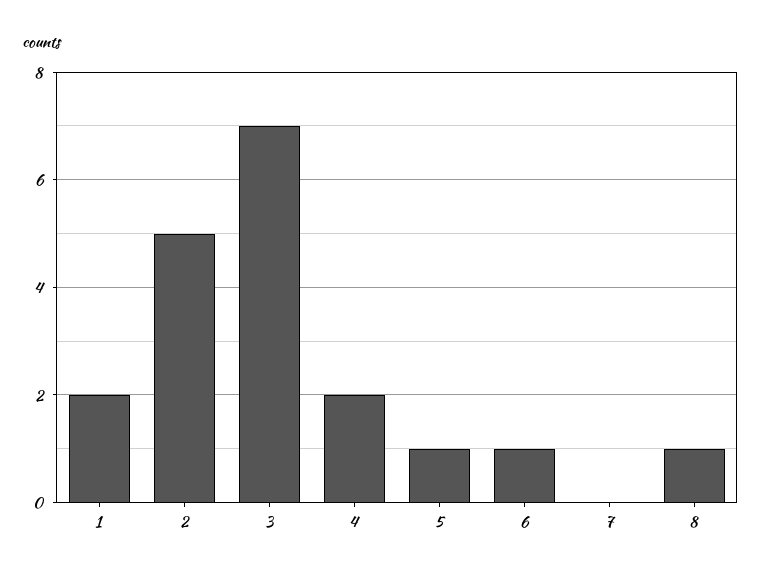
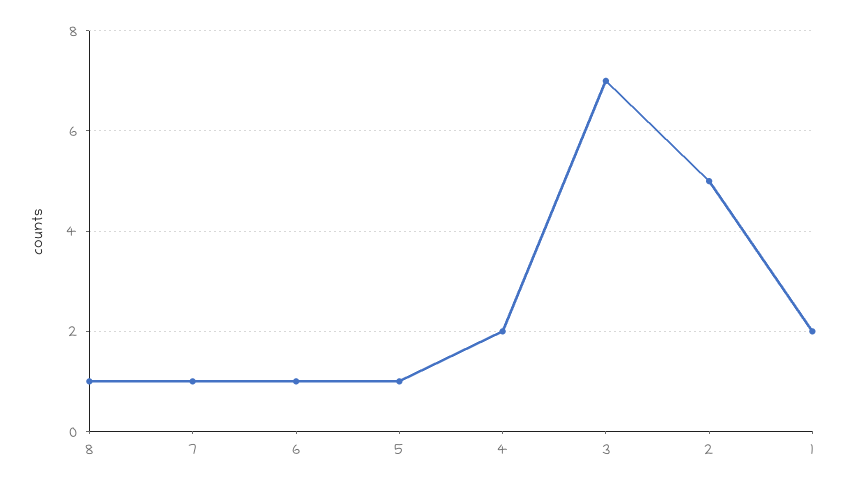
  {
    "1": 2,
    "2": 5,
    "3": 7,
    "4": 2,
    "5": 1,
    "6": 1,
-   "7": 0,
+   "7": 1,
    "8": 1
  }

